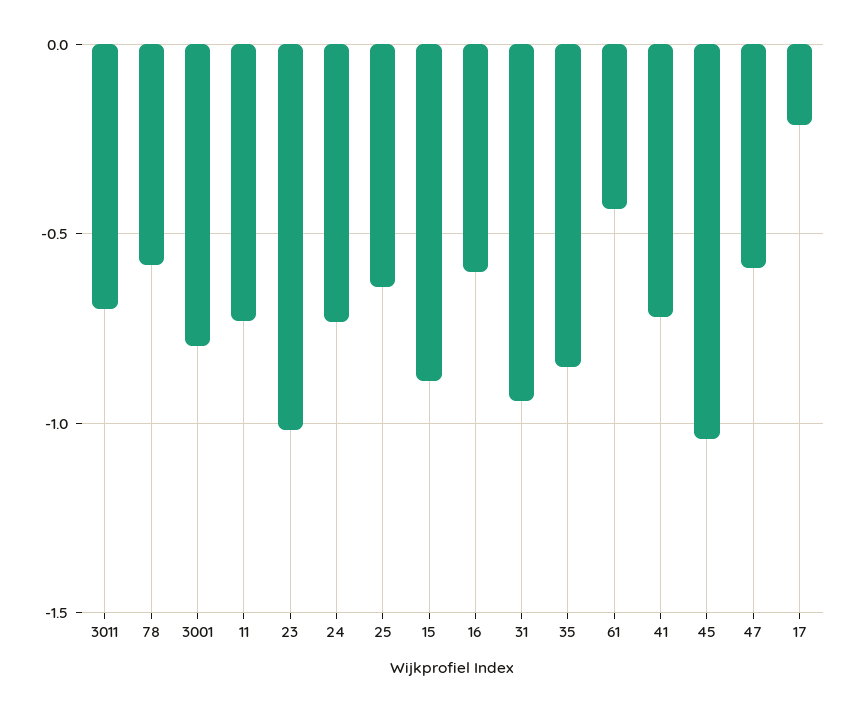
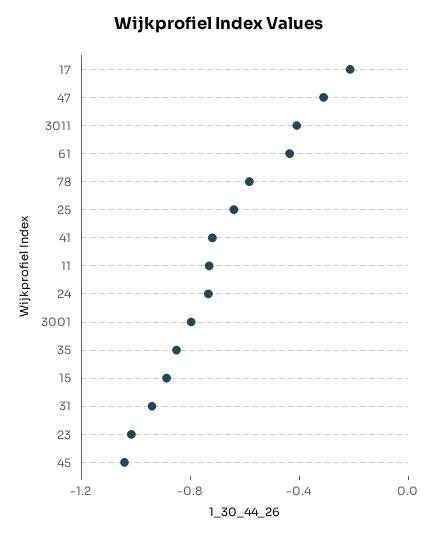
  {
-   "3011": -0.7,
+   "3011": -0.4,
    "78": -0.6,
    "3001": -0.8,
    "11": -0.75,
    "23": -1,
    "24": -0.75,
    "25": -0.65,
    "15": -0.9,
-   "16": -0.6,
    "31": -0.95,
    "35": -0.85,
    "61": -0.45,
    "41": -0.7,
    "45": -1.05,
-   "47": -0.6,
+   "47": -0.3,
    "17": -0.2
  }

